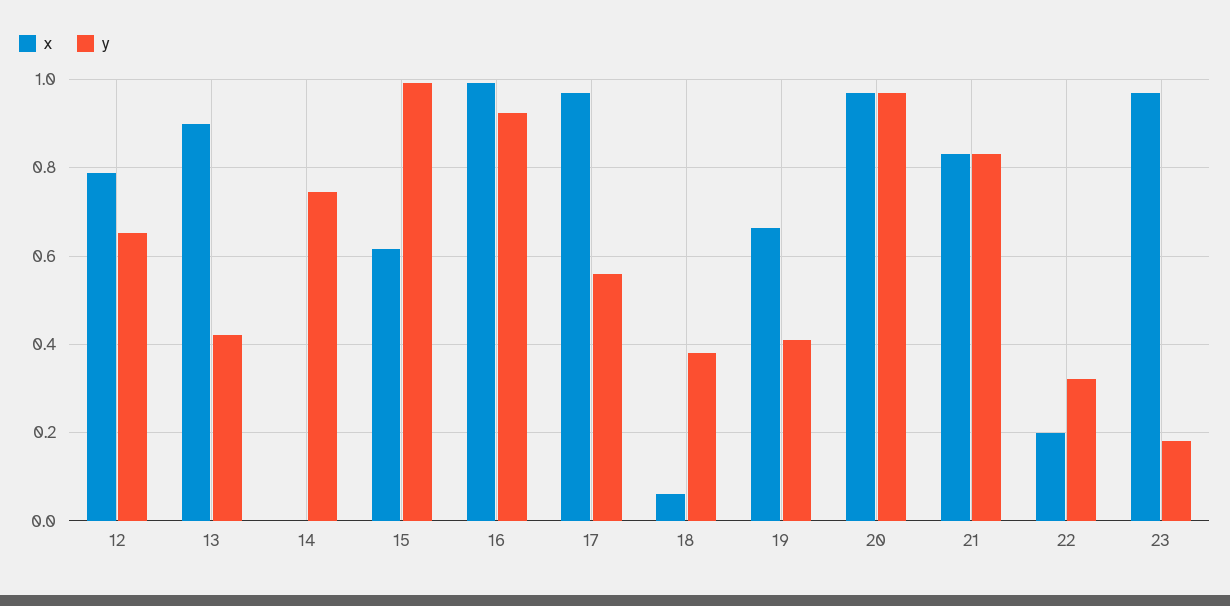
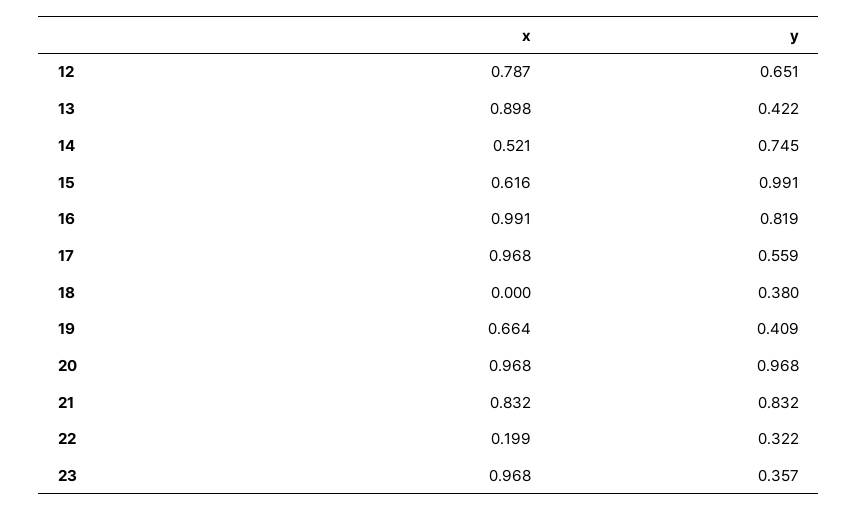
  {
    "x": {
      "12": 0.787,
      "13": 0.898,
-     "14": 0,
+     "14": 0.521,
      "15": 0.616,
      "16": 0.991,
      "17": 0.968,
-     "18": 0.06,
+     "18": 0,
      "19": 0.664,
      "20": 0.968,
      "21": 0.832,
      "22": 0.199,
      "23": 0.968
    },
    "y": {
      "12": 0.651,
      "13": 0.422,
      "14": 0.745,
      "15": 0.991,
-     "16": 0.92,
+     "16": 0.819,
      "17": 0.559,
      "18": 0.38,
      "19": 0.409,
      "20": 0.968,
      "21": 0.832,
      "22": 0.322,
-     "23": 0.18
+     "23": 0.357
    }
  }

